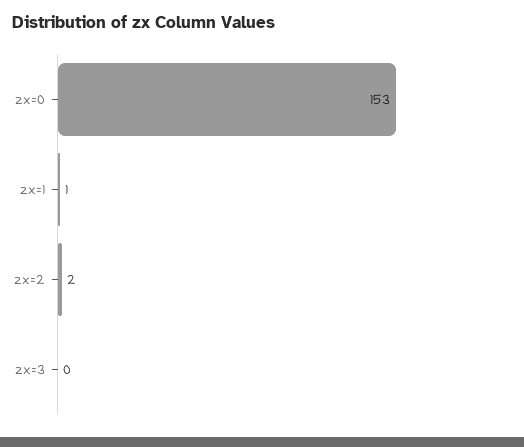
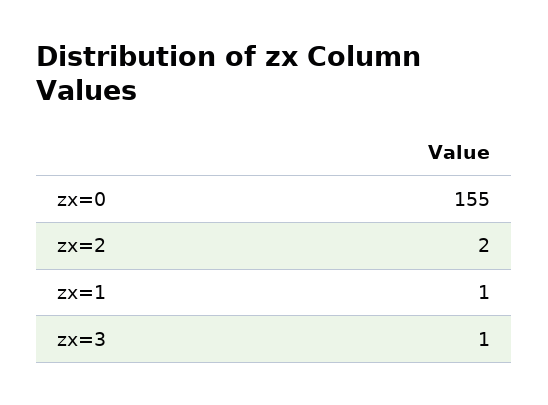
  {
-   "zx=0": 153,
+   "zx=0": 155,
    "zx=1": 1,
    "zx=2": 2,
-   "zx=3": 0
+   "zx=3": 1
  }

